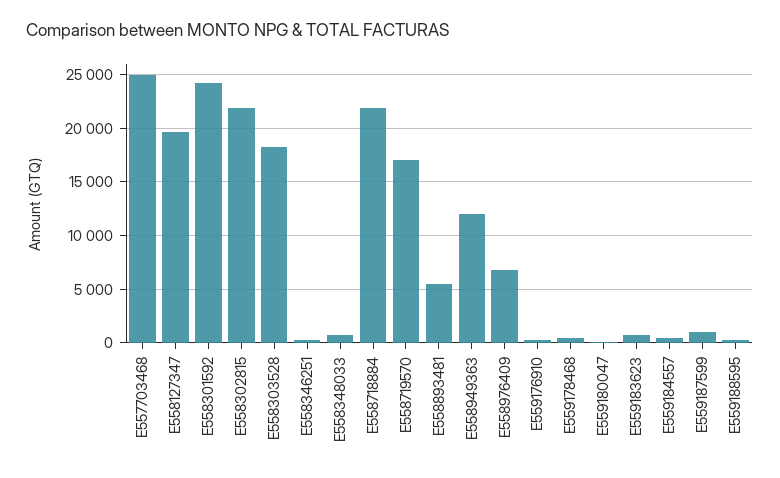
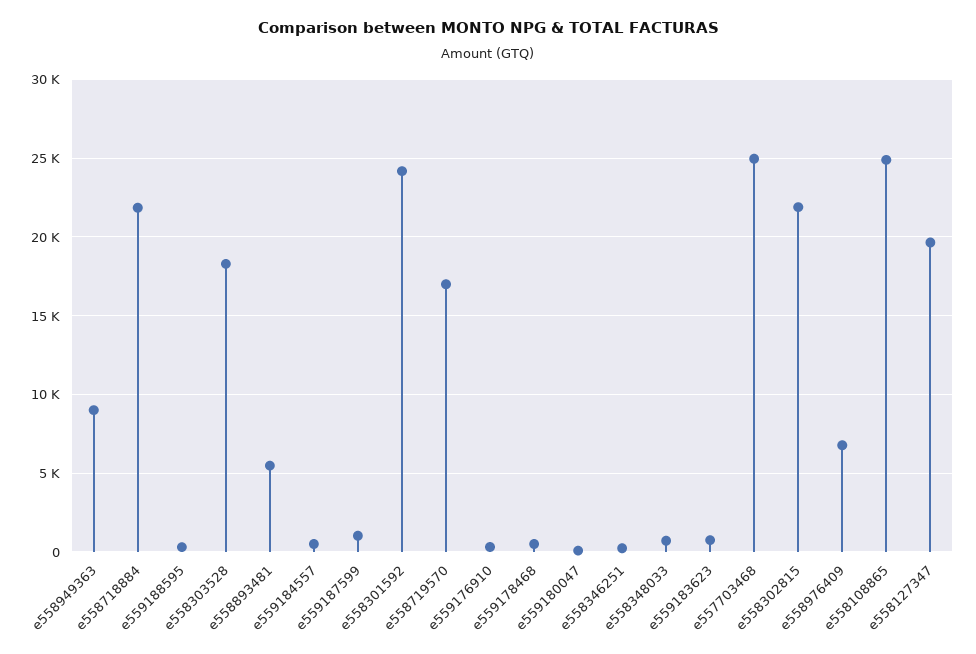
  {
    "E557703468": 25000,
    "E558127347": 19500,
    "E558301592": 24000,
    "E558302815": 22000,
    "E558303528": 18500,
    "E558346251": 0,
    "E558348033": 500,
    "E558718884": 22000,
    "E558719570": 17000,
    "E558893481": 5500,
-   "E558949363": 12000,
+   "E558949363": 9000,
    "E558976409": 7000,
    "E559176910": 500,
    "E559178468": 500,
    "E559180047": 0,
    "E559183623": 1000,
    "E559184557": 500,
    "E559187599": 1000,
-   "E559188595": 500
+   "E559188595": 500,
+   "e558108865": 25000
  }

